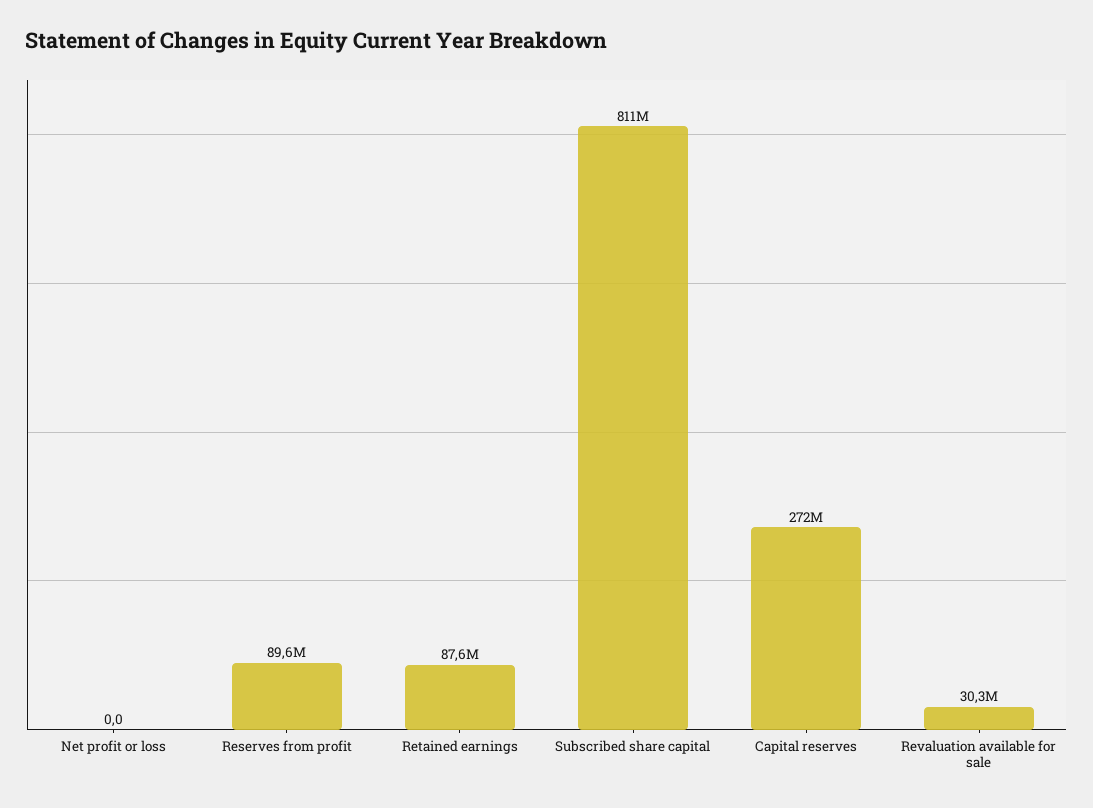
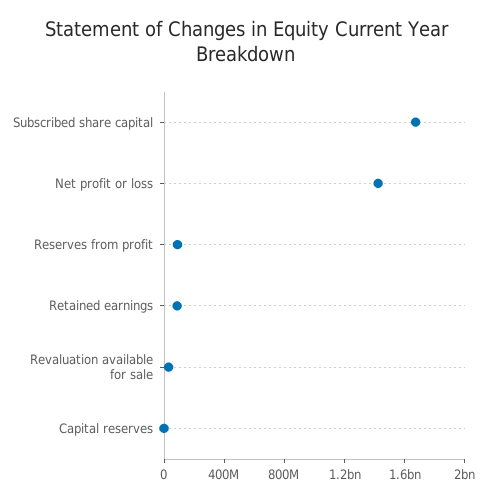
  {
-   "Net profit or loss": 0,
+   "Net profit or loss": 1400000000,
    "Reserves from profit": 89600000,
    "Retained earnings": 87600000,
-   "Subscribed share capital": 811000000,
+   "Subscribed share capital": 1700000000,
-   "Capital reserves": 272000000,
+   "Capital reserves": 0,
    "Revaluation available for sale": 30300000
  }

